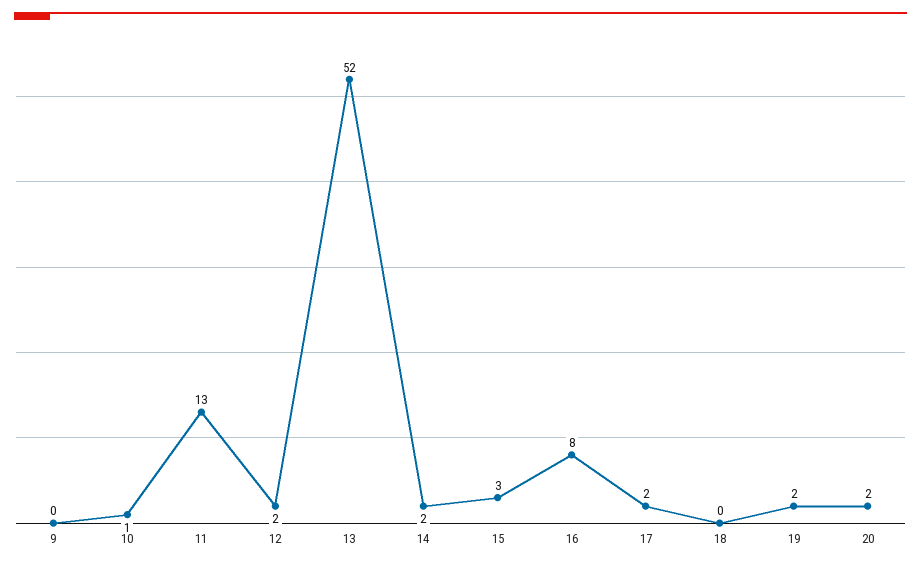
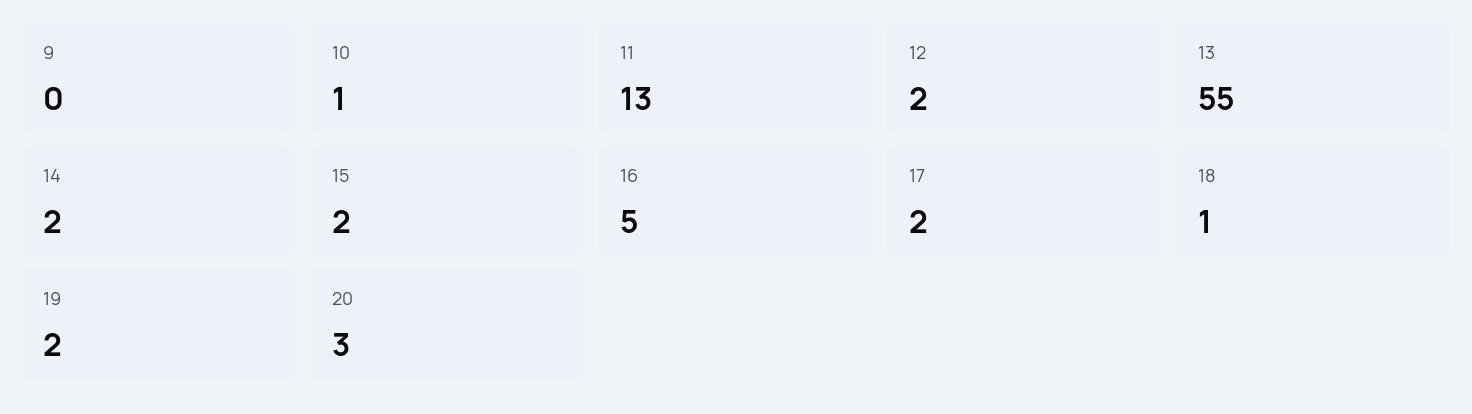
  {
    "9": 0,
    "10": 1,
    "11": 13,
    "12": 2,
-   "13": 52,
+   "13": 55,
    "14": 2,
-   "15": 3,
+   "15": 2,
-   "16": 8,
+   "16": 5,
    "17": 2,
-   "18": 0,
+   "18": 1,
    "19": 2,
-   "20": 2
+   "20": 3
  }

